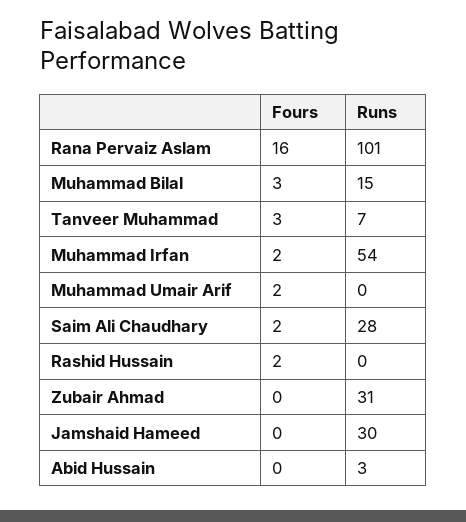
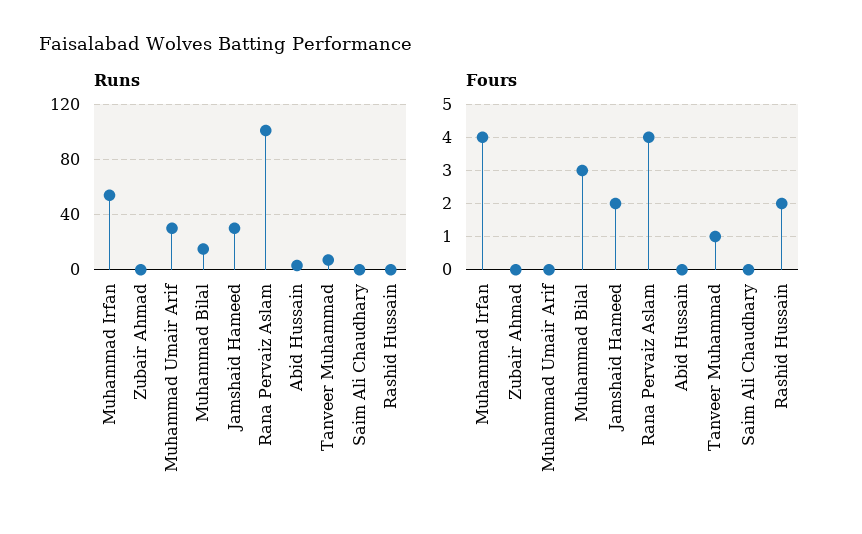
  {
    "Fours": {
-     "Rana Pervaiz Aslam": 16,
+     "Rana Pervaiz Aslam": 4,
      "Muhammad Bilal": 3,
-     "Tanveer Muhammad": 3,
+     "Tanveer Muhammad": 1,
-     "Muhammad Irfan": 2,
+     "Muhammad Irfan": 4,
-     "Muhammad Umair Arif": 2,
+     "Muhammad Umair Arif": 0,
-     "Saim Ali Chaudhary": 2,
+     "Saim Ali Chaudhary": 0,
      "Rashid Hussain": 2,
      "Zubair Ahmad": 0,
-     "Jamshaid Hameed": 0,
+     "Jamshaid Hameed": 2,
      "Abid Hussain": 0
    },
    "Runs": {
      "Rana Pervaiz Aslam": 101,
      "Muhammad Bilal": 15,
      "Tanveer Muhammad": 7,
      "Muhammad Irfan": 54,
-     "Muhammad Umair Arif": 0,
+     "Muhammad Umair Arif": 30,
-     "Saim Ali Chaudhary": 28,
+     "Saim Ali Chaudhary": 0,
      "Rashid Hussain": 0,
-     "Zubair Ahmad": 31,
+     "Zubair Ahmad": 0,
      "Jamshaid Hameed": 30,
      "Abid Hussain": 3
    }
  }

